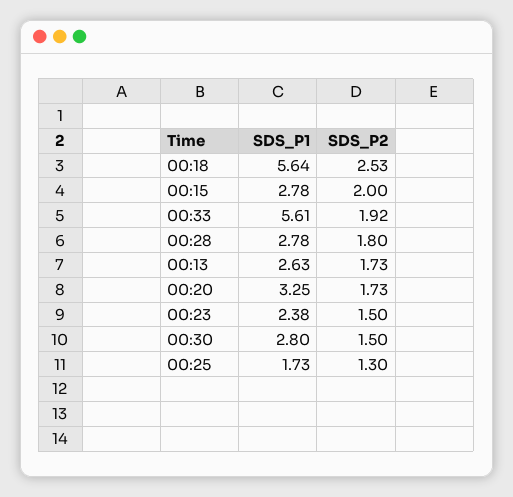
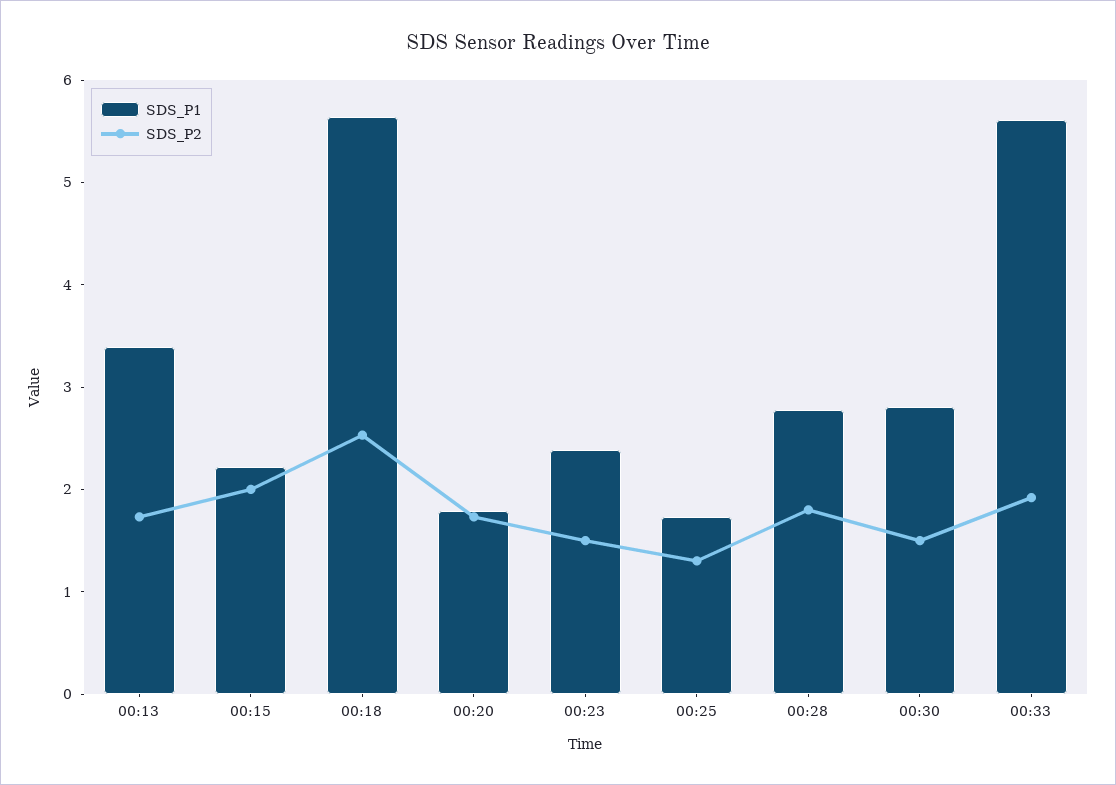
  {
    "SDS_P1": {
      "00:18": 5.64,
-     "00:15": 2.78,
+     "00:15": 2.2,
      "00:33": 5.61,
      "00:28": 2.78,
-     "00:13": 2.63,
+     "00:13": 3.4,
-     "00:20": 3.25,
+     "00:20": 1.8,
      "00:23": 2.38,
      "00:30": 2.8,
      "00:25": 1.73
    },
    "SDS_P2": {
      "00:18": 2.53,
      "00:15": 2,
      "00:33": 1.92,
      "00:28": 1.8,
      "00:13": 1.73,
      "00:20": 1.73,
      "00:23": 1.5,
      "00:30": 1.5,
      "00:25": 1.3
    }
  }

